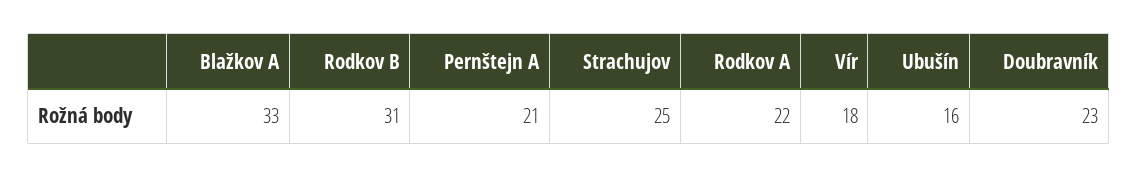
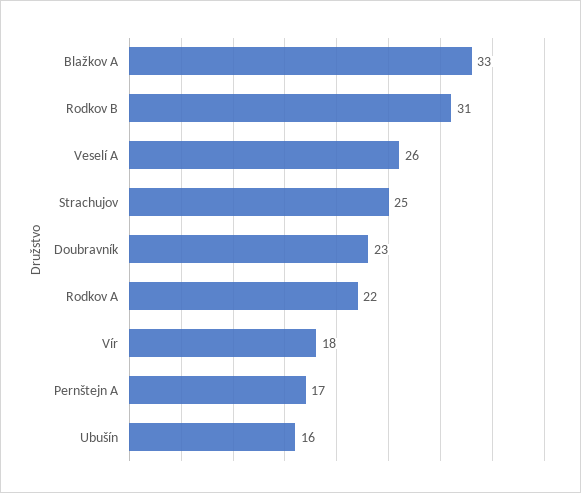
  {
    "Blažkov A": 33,
    "Rodkov B": 31,
-   "Pernštejn A": 21,
+   "Pernštejn A": 17,
    "Strachujov": 25,
    "Rodkov A": 22,
    "Vír": 18,
    "Ubušín": 16,
-   "Doubravník": 23
+   "Doubravník": 23,
+   "Veselí A": 26
  }

